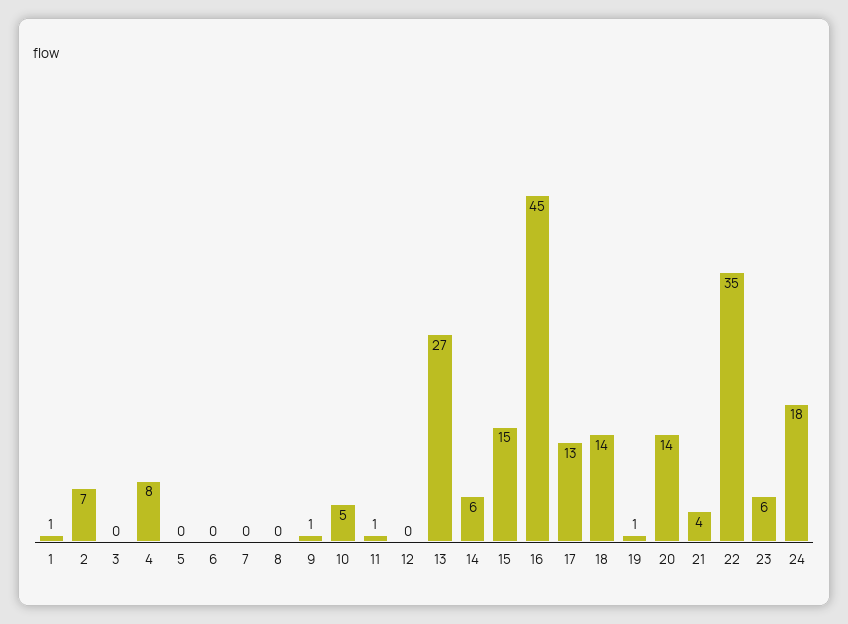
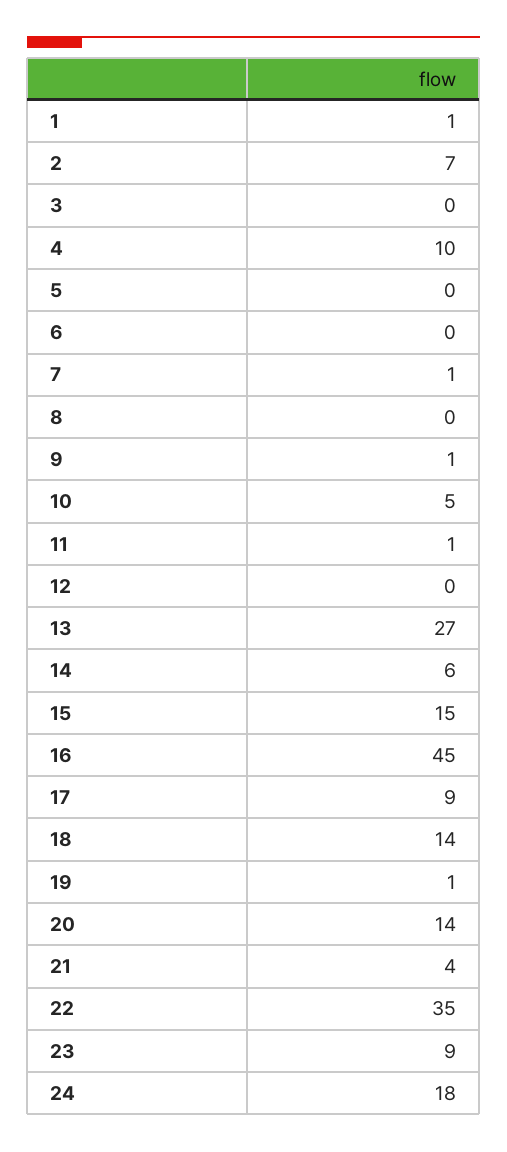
  {
    "1": 1,
    "2": 7,
    "3": 0,
-   "4": 8,
+   "4": 10,
    "5": 0,
    "6": 0,
-   "7": 0,
+   "7": 1,
    "8": 0,
    "9": 1,
    "10": 5,
    "11": 1,
    "12": 0,
    "13": 27,
    "14": 6,
    "15": 15,
    "16": 45,
-   "17": 13,
+   "17": 9,
    "18": 14,
    "19": 1,
    "20": 14,
    "21": 4,
    "22": 35,
-   "23": 6,
+   "23": 9,
    "24": 18
  }

